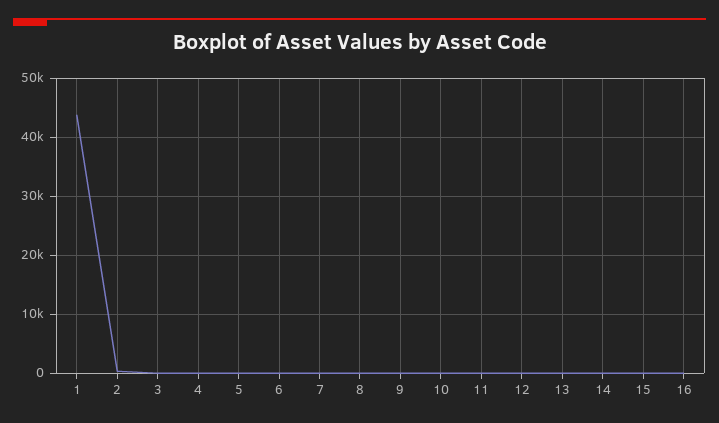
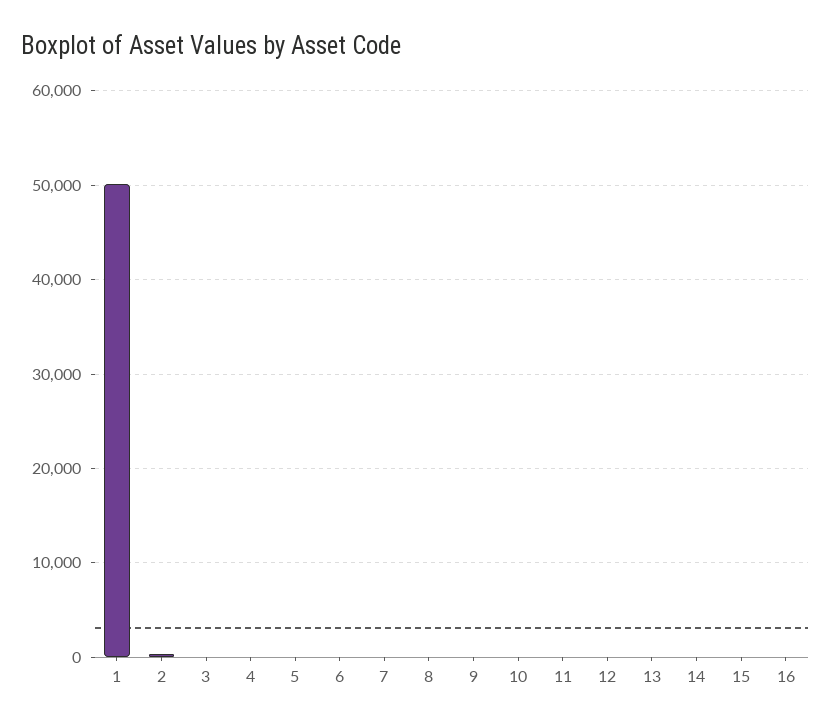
  {
-   "1": 44000,
+   "1": 50000,
    "2": 0,
    "3": 0,
    "4": 0,
    "5": 0,
    "6": 0,
    "7": 0,
    "8": 0,
    "9": 0,
    "10": 0,
    "11": 0,
    "12": 0,
    "13": 0,
    "14": 0,
    "15": 0,
    "16": 0
  }

